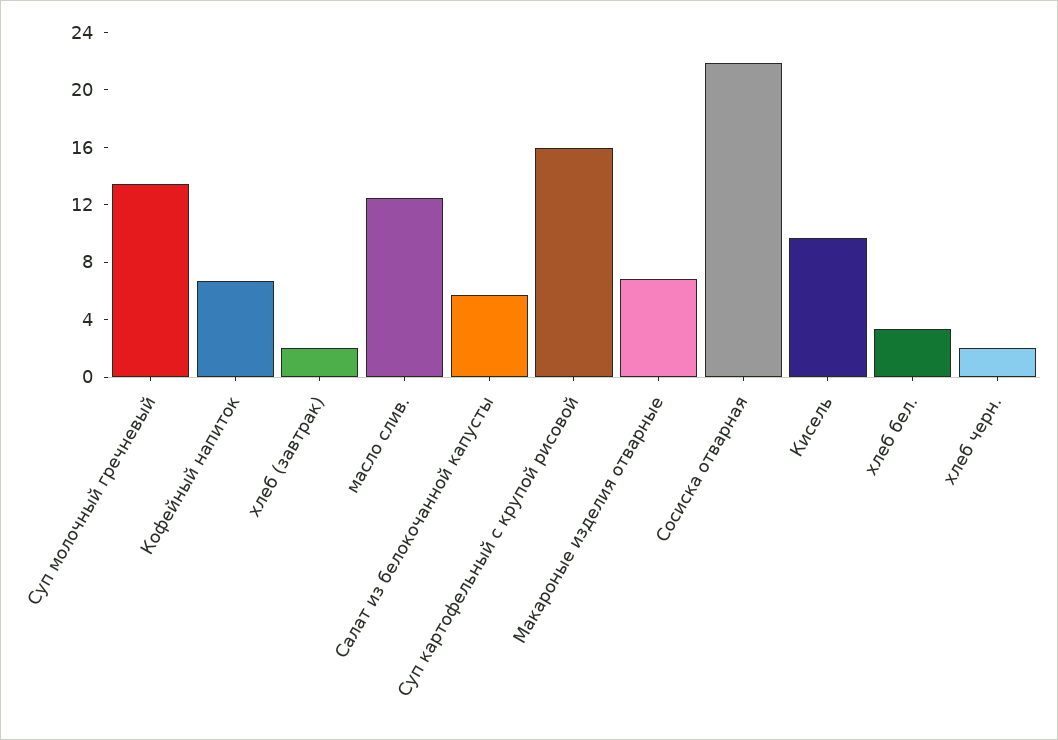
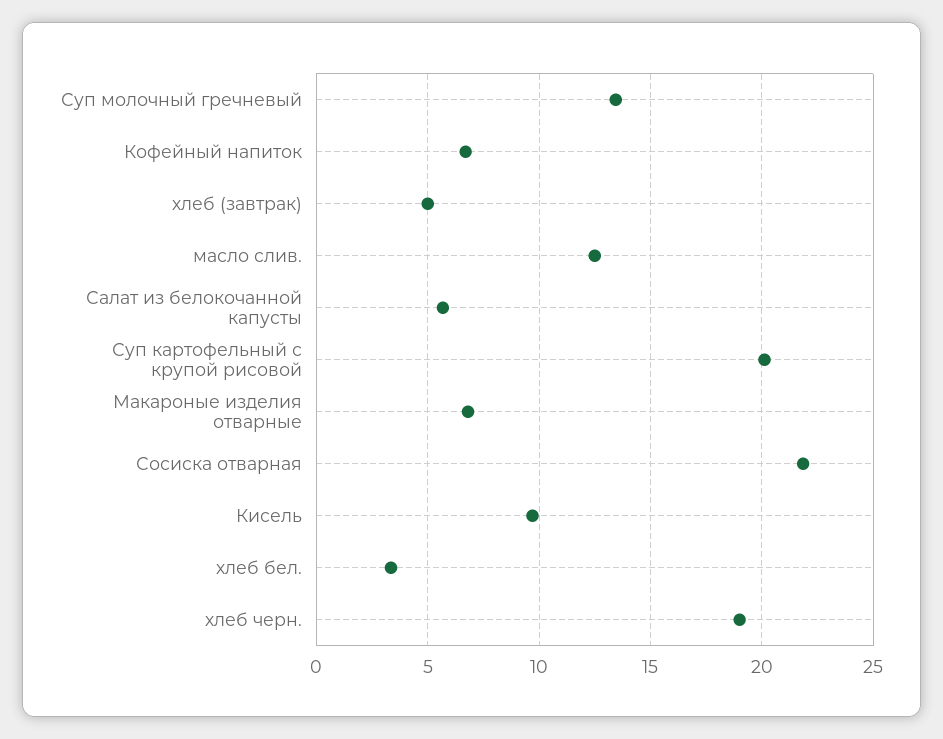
  {
    "Суп молочный гречневый": 13.5,
    "Кофейный напиток": 6.5,
-   "хлеб (завтрак)": 2,
+   "хлеб (завтрак)": 5,
    "масло слив.": 12.5,
    "Салат из белокочанной капусты": 5.5,
-   "Суп картофельный с крупой рисовой": 16,
+   "Суп картофельный с крупой рисовой": 20,
    "Макароные изделия отварные": 7,
    "Сосиска отварная": 22,
    "Кисель": 9.5,
    "хлеб бел.": 3.5,
-   "хлеб черн.": 2
+   "хлеб черн.": 19
  }

